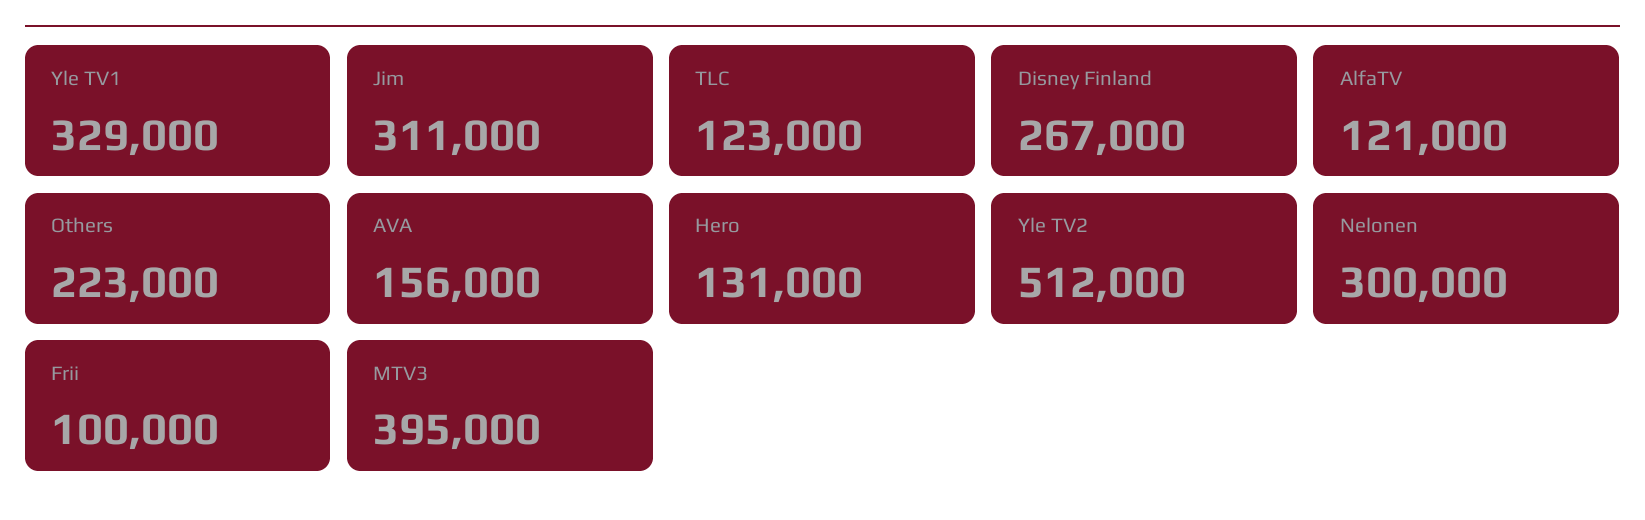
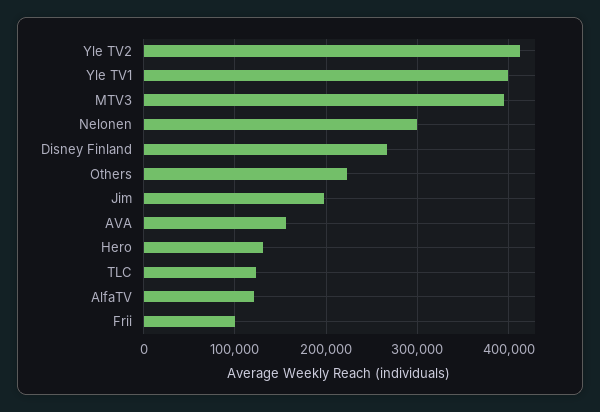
  {
-   "Yle TV1": 329000,
+   "Yle TV1": 400000,
-   "Jim": 311000,
+   "Jim": 200000,
    "TLC": 123000,
    "Disney Finland": 267000,
    "AlfaTV": 121000,
    "Others": 223000,
    "AVA": 156000,
    "Hero": 131000,
-   "Yle TV2": 512000,
+   "Yle TV2": 410000,
    "Nelonen": 300000,
    "Frii": 100000,
    "MTV3": 395000
  }

